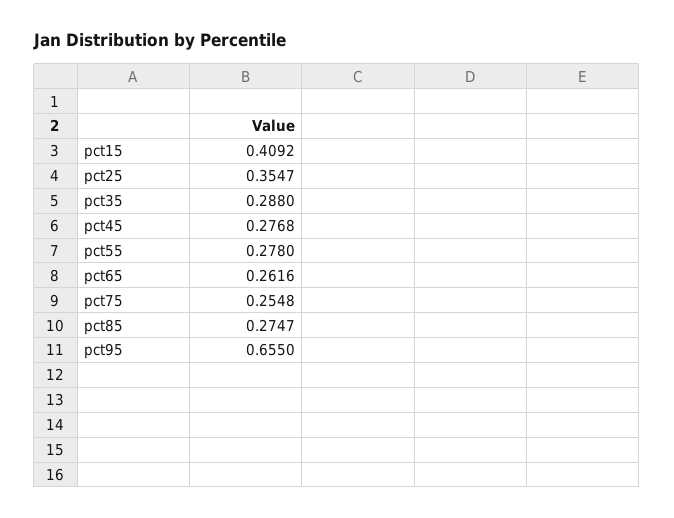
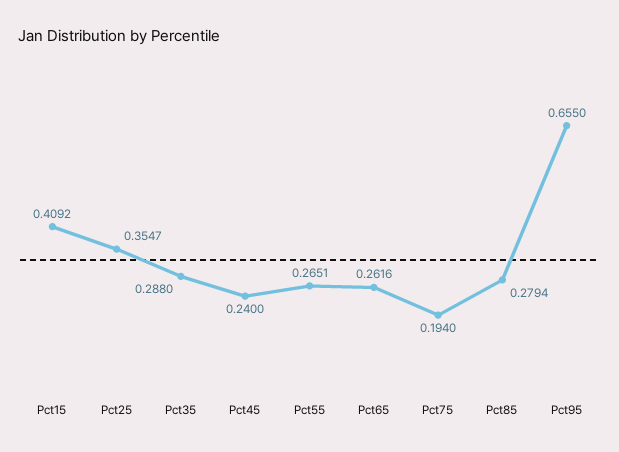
  {
    "pct15": 0.4092,
    "pct25": 0.3547,
    "pct35": 0.288,
-   "pct45": 0.2768,
+   "pct45": 0.24,
-   "pct55": 0.278,
+   "pct55": 0.2651,
    "pct65": 0.2616,
-   "pct75": 0.2548,
+   "pct75": 0.194,
-   "pct85": 0.2747,
+   "pct85": 0.2794,
    "pct95": 0.655
  }

